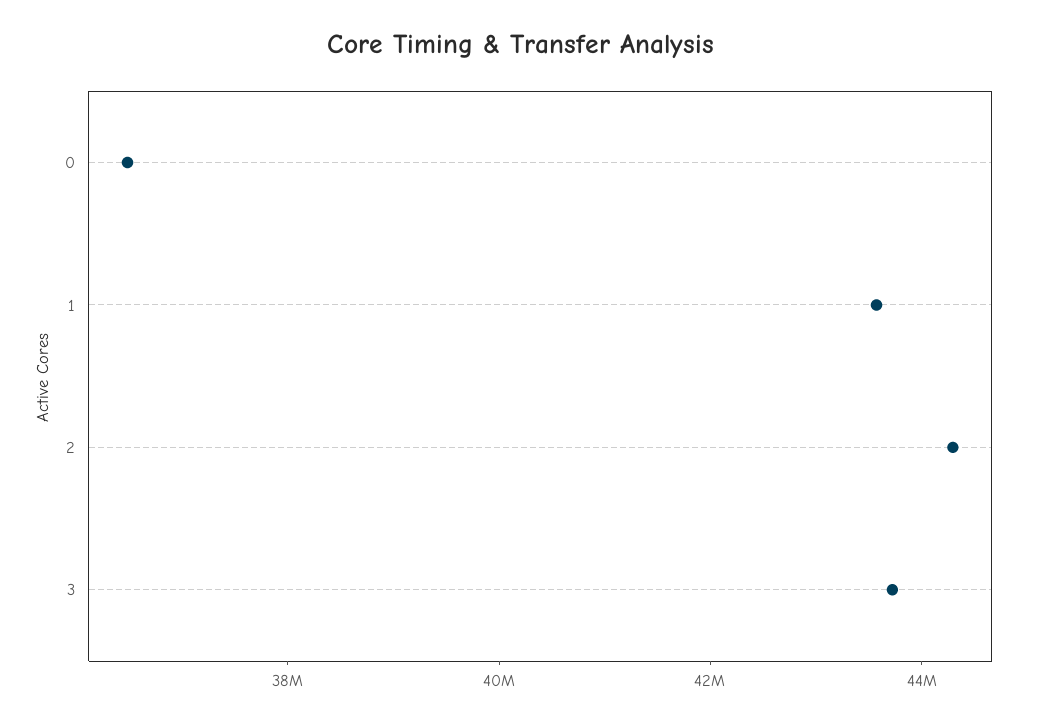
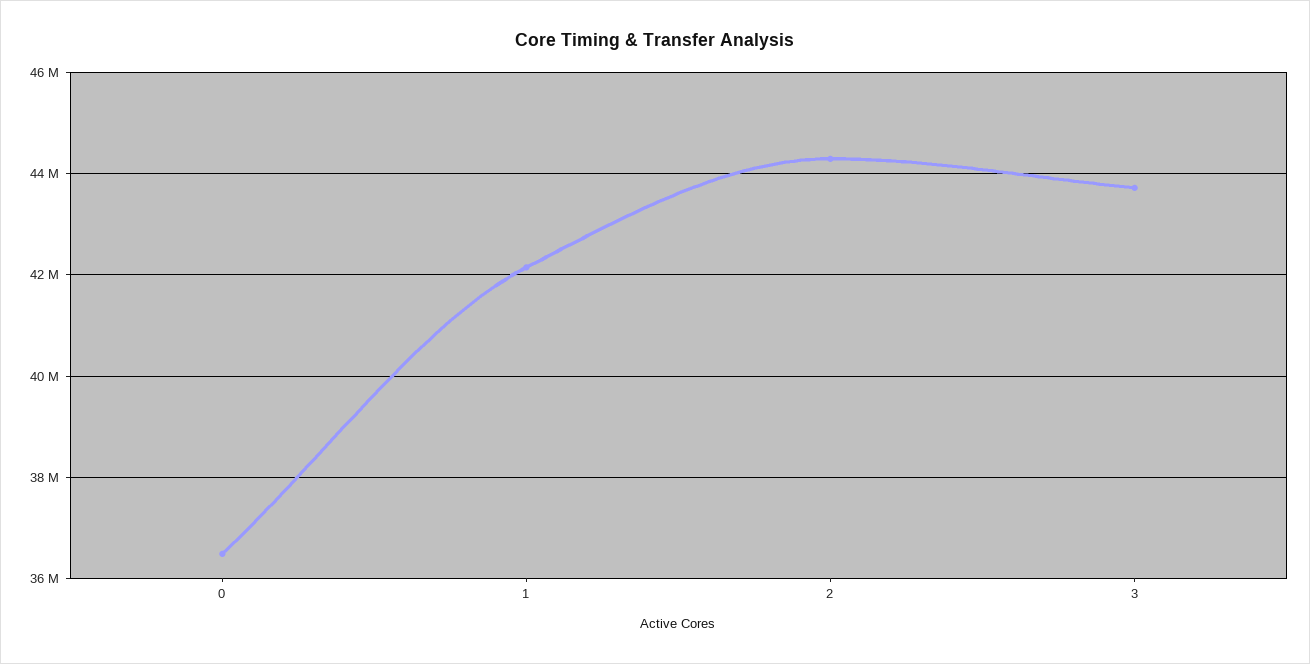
  {
    "0": 36400000,
-   "1": 43500000,
+   "1": 42200000,
    "2": 44200000,
    "3": 43800000
  }

